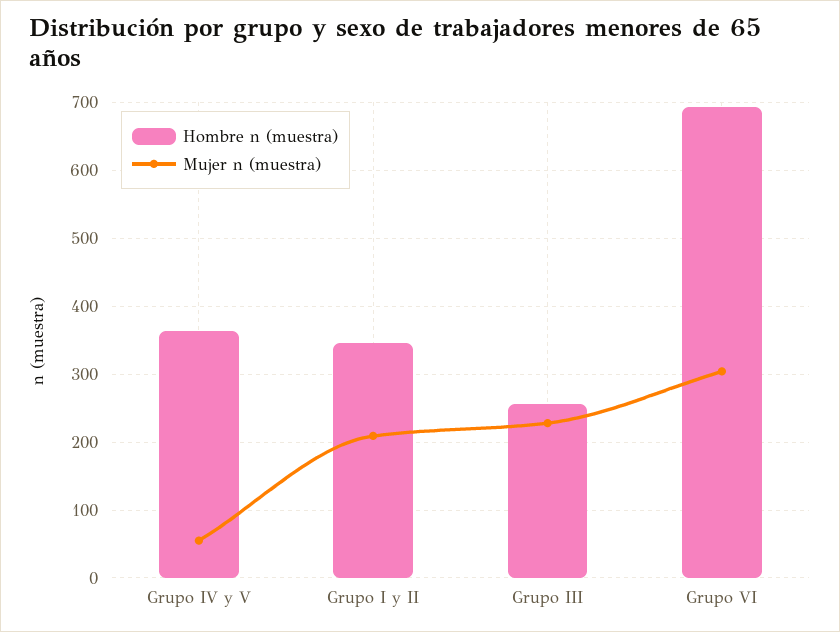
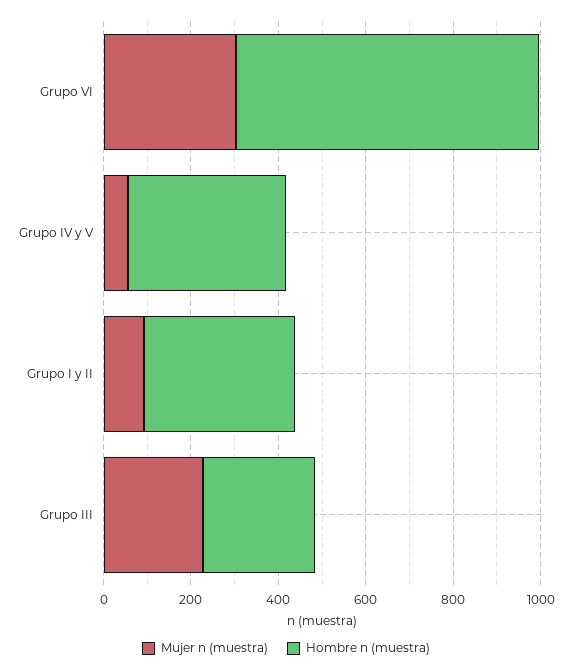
  {
    "Hombre n (muestra)": {
      "Grupo IV y V": 360,
      "Grupo I y II": 350,
      "Grupo III": 260,
      "Grupo VI": 690
    },
    "Mujer n (muestra)": {
      "Grupo IV y V": 60,
-     "Grupo I y II": 210,
+     "Grupo I y II": 100,
      "Grupo III": 230,
      "Grupo VI": 300
    }
  }

